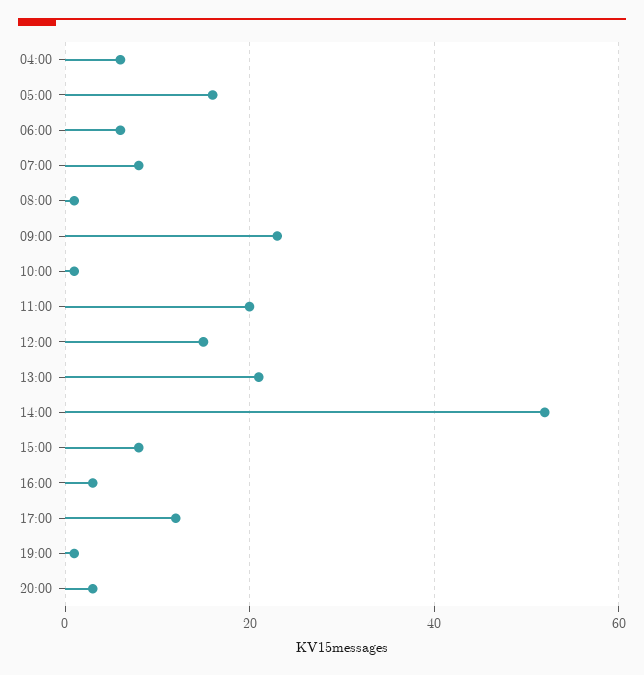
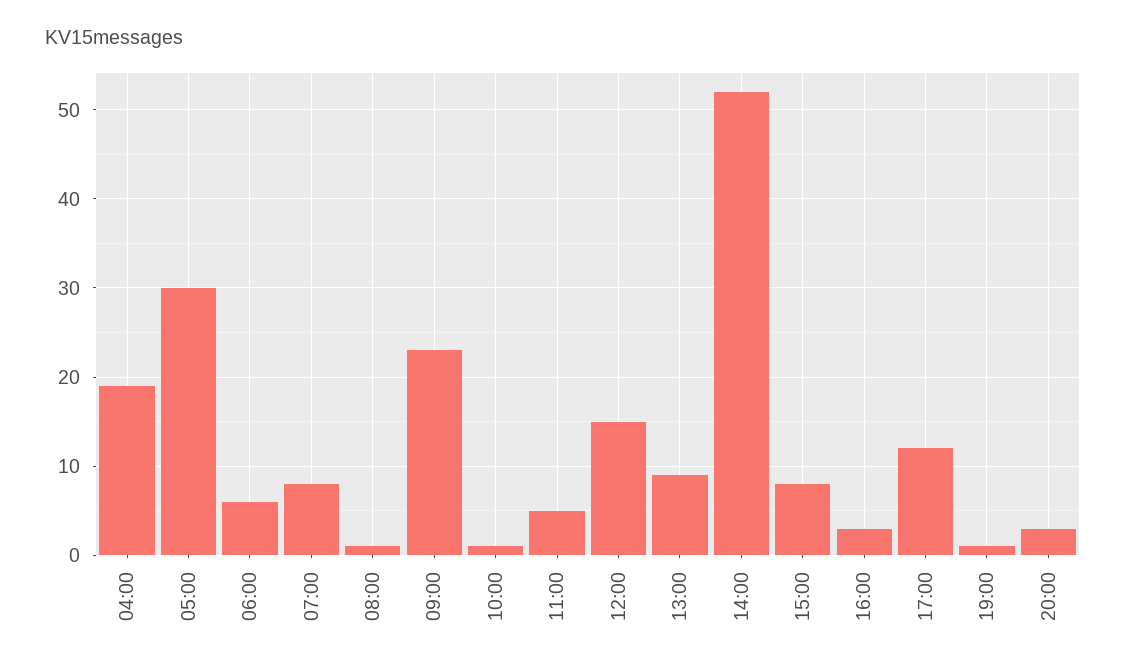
  {
-   "04:00": 5,
+   "04:00": 19,
-   "05:00": 15,
+   "05:00": 30,
    "06:00": 6,
    "07:00": 8,
    "08:00": 1,
    "09:00": 23,
    "10:00": 1,
-   "11:00": 20,
+   "11:00": 5,
    "12:00": 15,
-   "13:00": 20,
+   "13:00": 9,
    "14:00": 52,
    "15:00": 8,
    "16:00": 3,
    "17:00": 12,
    "19:00": 1,
    "20:00": 3
  }

